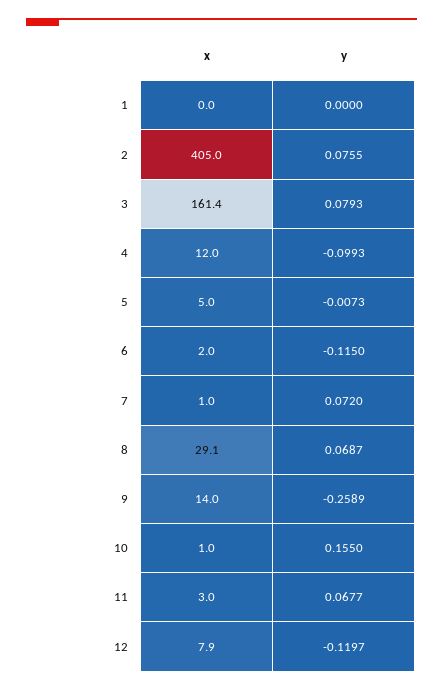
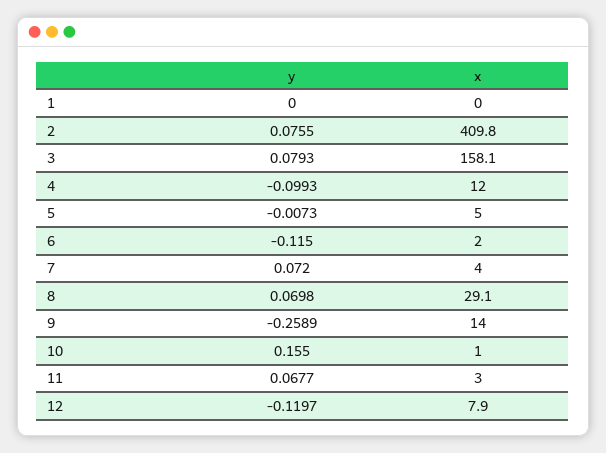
  {
    "x": {
      "1": 0,
-     "2": 405,
+     "2": 409.8,
-     "3": 161.4,
+     "3": 158.1,
      "4": 12,
      "5": 5,
      "6": 2,
-     "7": 1,
+     "7": 4,
      "8": 29.1,
      "9": 14,
      "10": 1,
      "11": 3,
      "12": 7.9
    },
    "y": {
      "1": 0,
      "2": 0.0755,
      "3": 0.0793,
      "4": -0.0993,
      "5": -0.0073,
      "6": -0.115,
      "7": 0.072,
-     "8": 0.0687,
+     "8": 0.0698,
      "9": -0.2589,
      "10": 0.155,
      "11": 0.0677,
      "12": -0.1197
    }
  }

